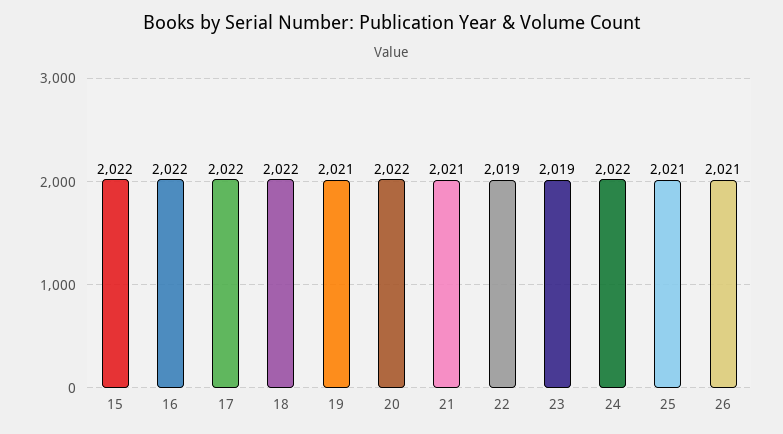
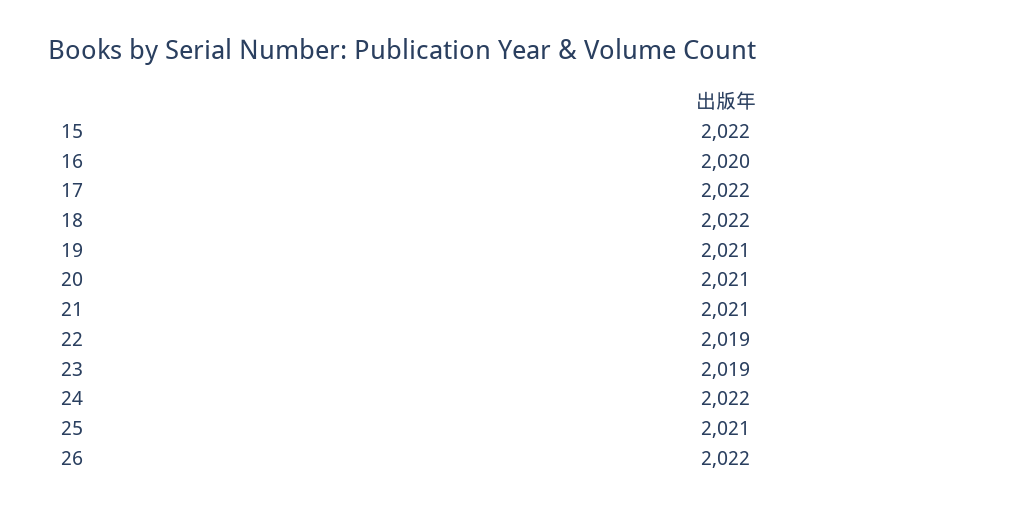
  {
    "15": 2022,
-   "16": 2022,
+   "16": 2020,
    "17": 2022,
    "18": 2022,
    "19": 2021,
-   "20": 2022,
+   "20": 2021,
    "21": 2021,
    "22": 2019,
    "23": 2019,
    "24": 2022,
    "25": 2021,
-   "26": 2021
+   "26": 2022
  }

